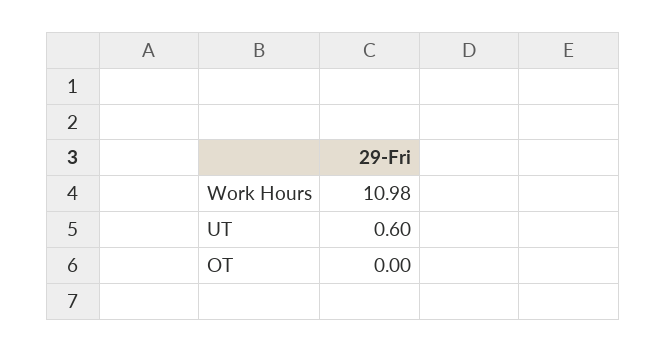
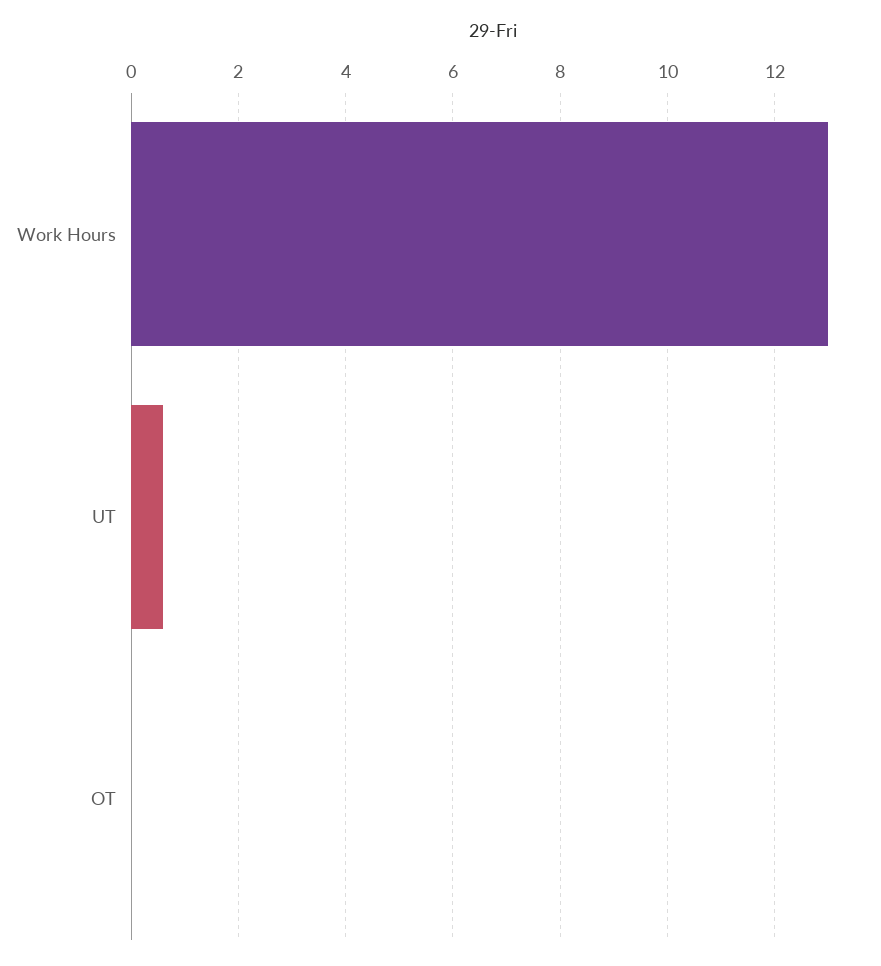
  {
-   "Work Hours": 10.98,
+   "Work Hours": 13,
    "UT": 0.6,
    "OT": 0
  }

